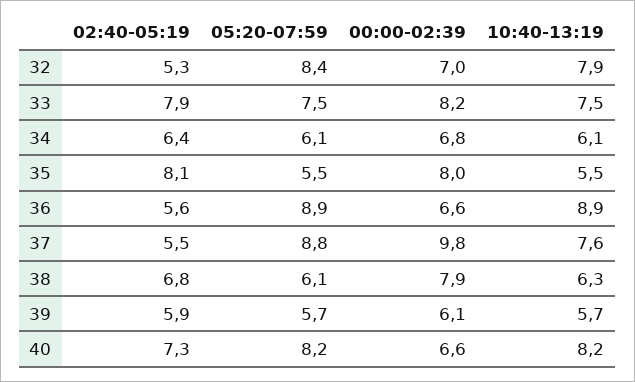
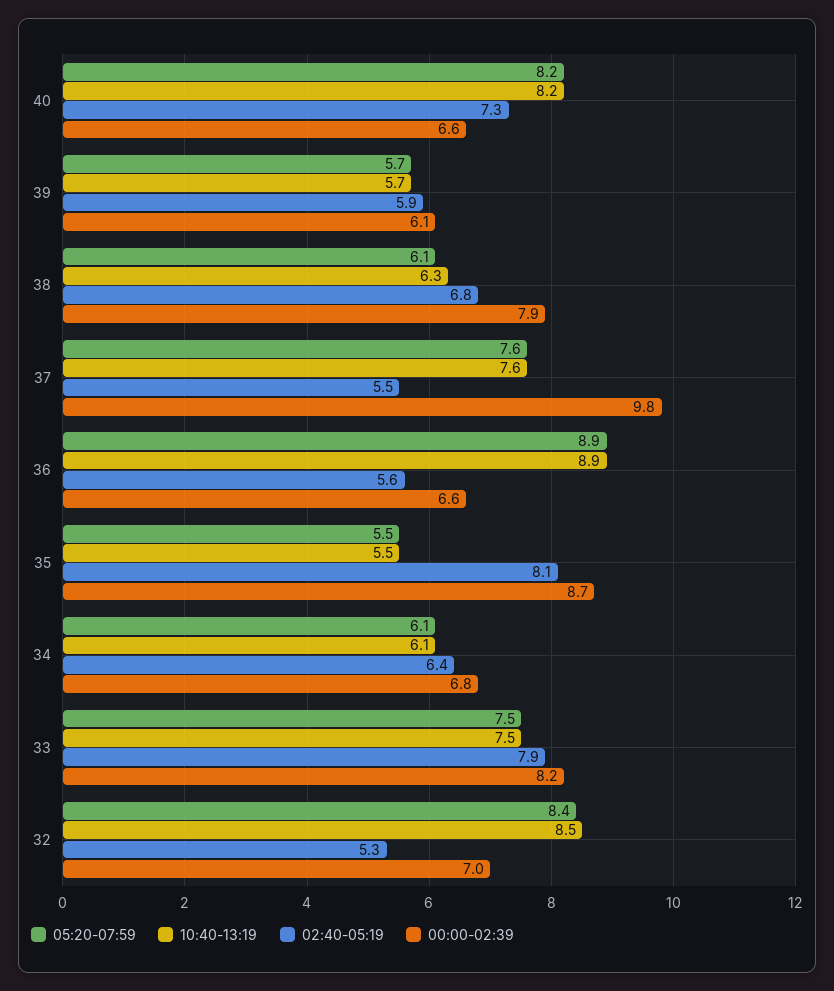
  {
    "02:40-05:19": {
      "32": 5.3,
      "33": 7.9,
      "34": 6.4,
      "35": 8.1,
      "36": 5.6,
      "37": 5.5,
      "38": 6.8,
      "39": 5.9,
      "40": 7.3
    },
    "05:20-07:59": {
      "32": 8.4,
      "33": 7.5,
      "34": 6.1,
      "35": 5.5,
      "36": 8.9,
-     "37": 8.8,
+     "37": 7.6,
      "38": 6.1,
      "39": 5.7,
      "40": 8.2
    },
    "00:00-02:39": {
      "32": 7,
      "33": 8.2,
      "34": 6.8,
-     "35": 8,
+     "35": 8.7,
      "36": 6.6,
      "37": 9.8,
      "38": 7.9,
      "39": 6.1,
      "40": 6.6
    },
    "10:40-13:19": {
-     "32": 7.9,
+     "32": 8.5,
      "33": 7.5,
      "34": 6.1,
      "35": 5.5,
      "36": 8.9,
      "37": 7.6,
      "38": 6.3,
      "39": 5.7,
      "40": 8.2
    }
  }

